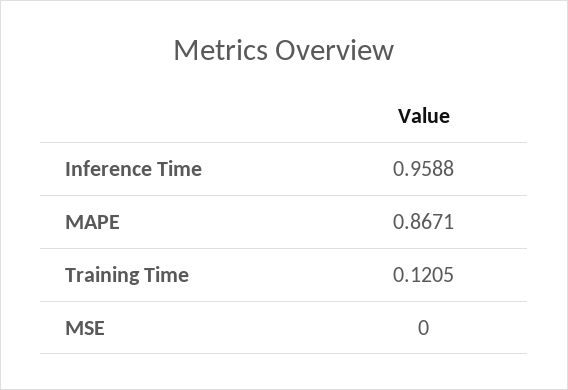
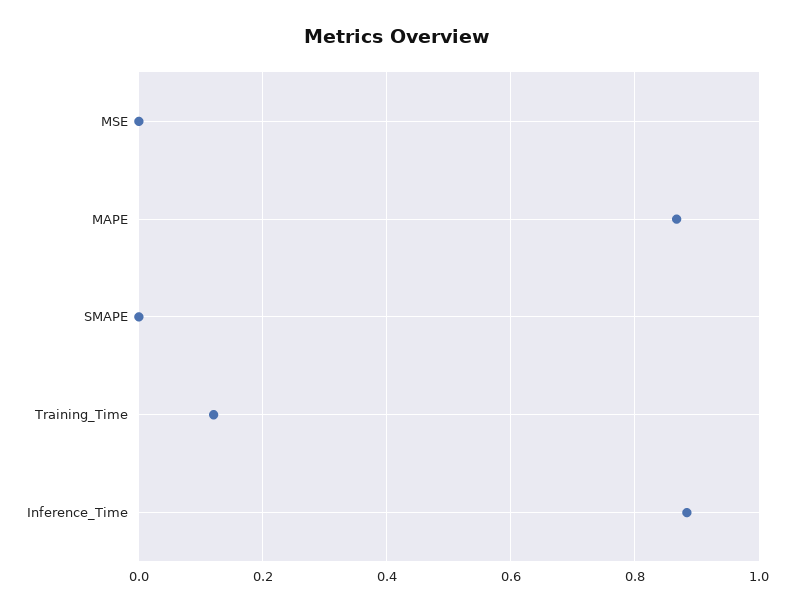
  {
-   "Inference Time": 0.9588,
+   "Inference Time": 0.88,
    "MAPE": 0.8671,
    "Training Time": 0.1205,
-   "MSE": 0
+   "MSE": 0,
+   "SMAPE": 0
  }

